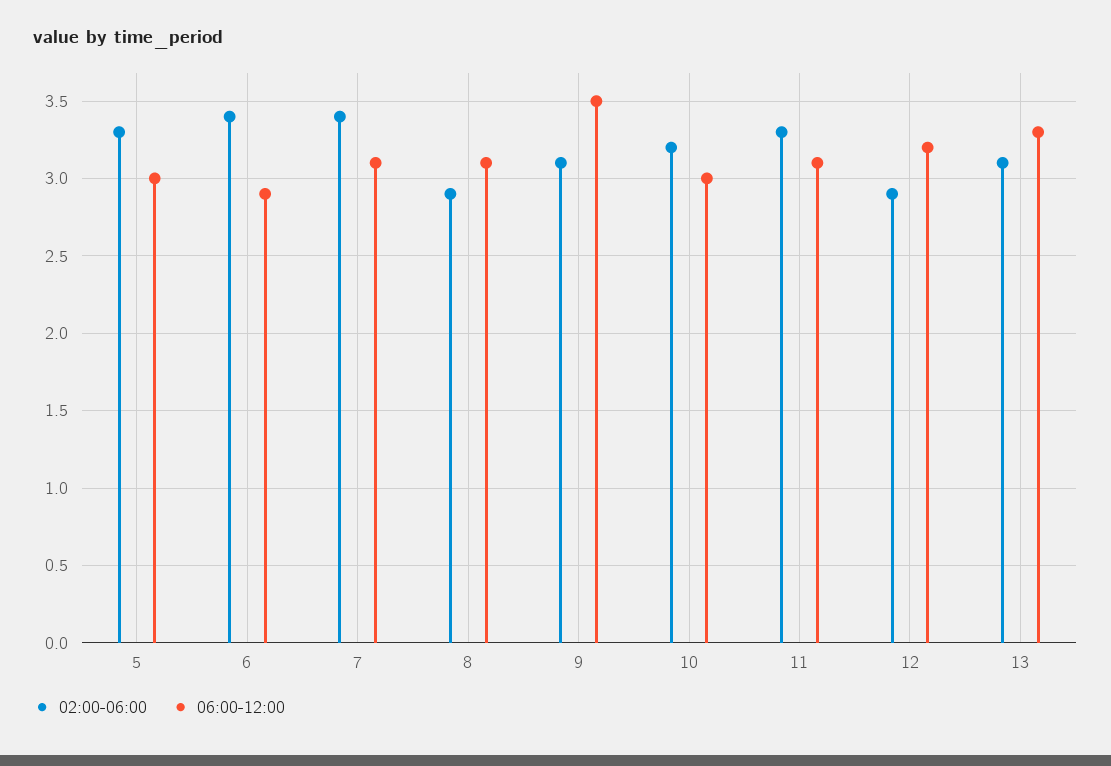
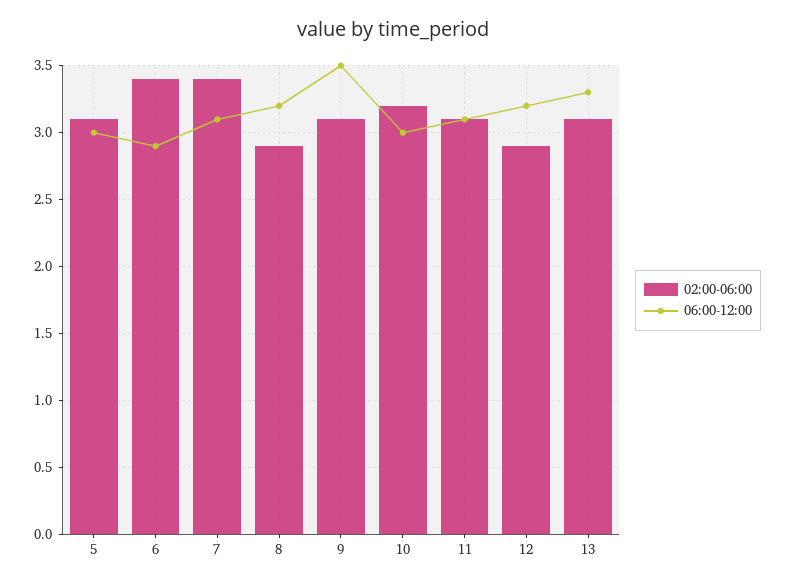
  {
    "02:00-06:00": {
-     "5": 3.3,
+     "5": 3.1,
      "6": 3.4,
      "7": 3.4,
      "8": 2.9,
      "9": 3.1,
      "10": 3.2,
-     "11": 3.3,
+     "11": 3.1,
      "12": 2.9,
      "13": 3.1
    },
    "06:00-12:00": {
      "5": 3,
      "6": 2.9,
      "7": 3.1,
-     "8": 3.1,
+     "8": 3.2,
      "9": 3.5,
      "10": 3,
      "11": 3.1,
      "12": 3.2,
      "13": 3.3
    }
  }

